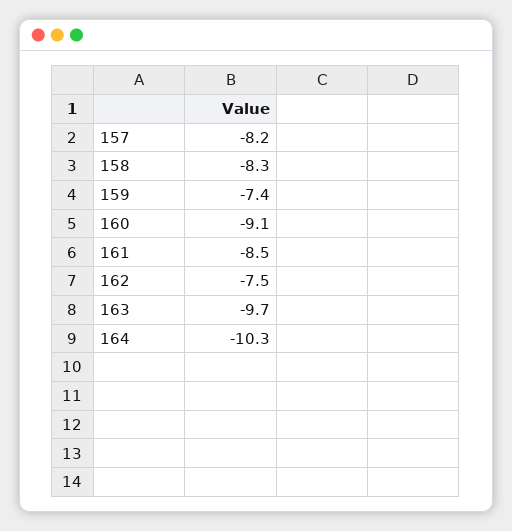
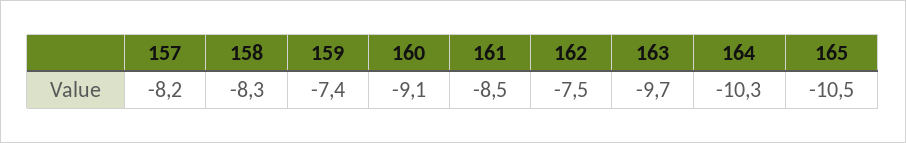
  {
    "157": -8.2,
    "158": -8.3,
    "159": -7.4,
    "160": -9.1,
    "161": -8.5,
    "162": -7.5,
    "163": -9.7,
-   "164": -10.3
+   "164": -10.3,
+   "165": -10.5
  }

